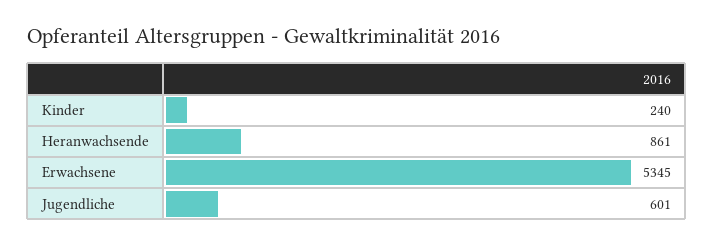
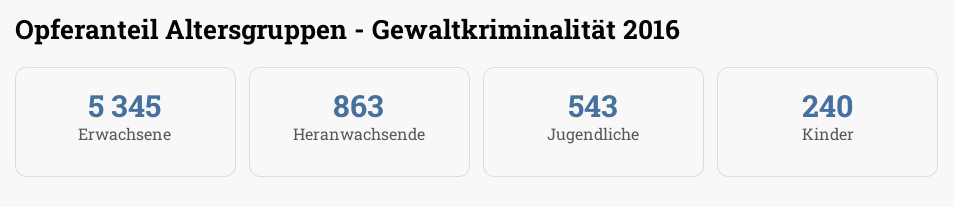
  {
    "Kinder": 240,
-   "Heranwachsende": 861,
+   "Heranwachsende": 863,
    "Erwachsene": 5345,
-   "Jugendliche": 601
+   "Jugendliche": 543
  }

